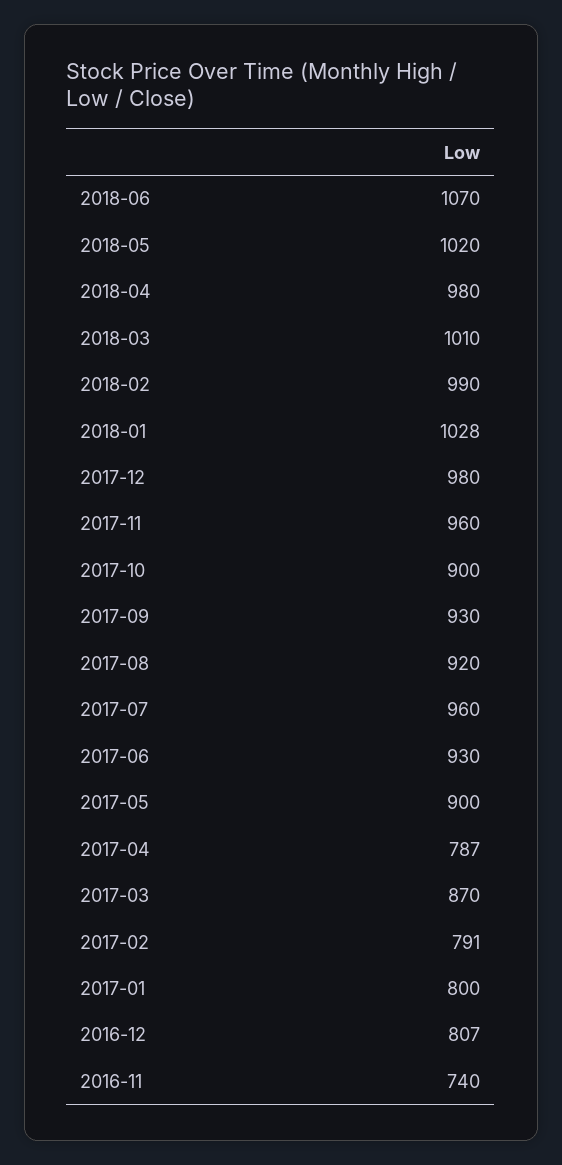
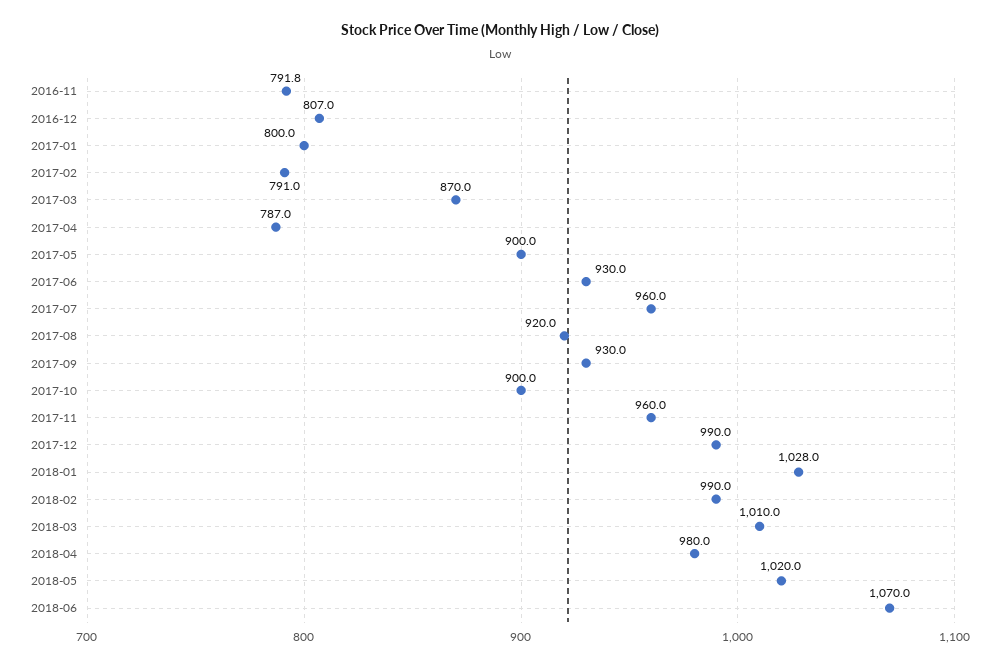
  {
    "2018-06": 1070,
    "2018-05": 1020,
    "2018-04": 980,
    "2018-03": 1010,
    "2018-02": 990,
    "2018-01": 1028,
-   "2017-12": 980,
+   "2017-12": 990,
    "2017-11": 960,
    "2017-10": 900,
    "2017-09": 930,
    "2017-08": 920,
    "2017-07": 960,
    "2017-06": 930,
    "2017-05": 900,
    "2017-04": 787,
    "2017-03": 870,
    "2017-02": 791,
    "2017-01": 800,
    "2016-12": 807,
-   "2016-11": 740
+   "2016-11": 791.8
  }

